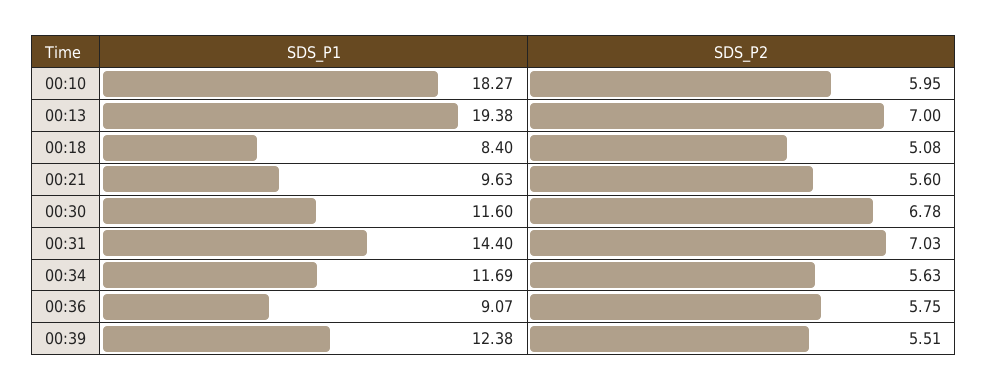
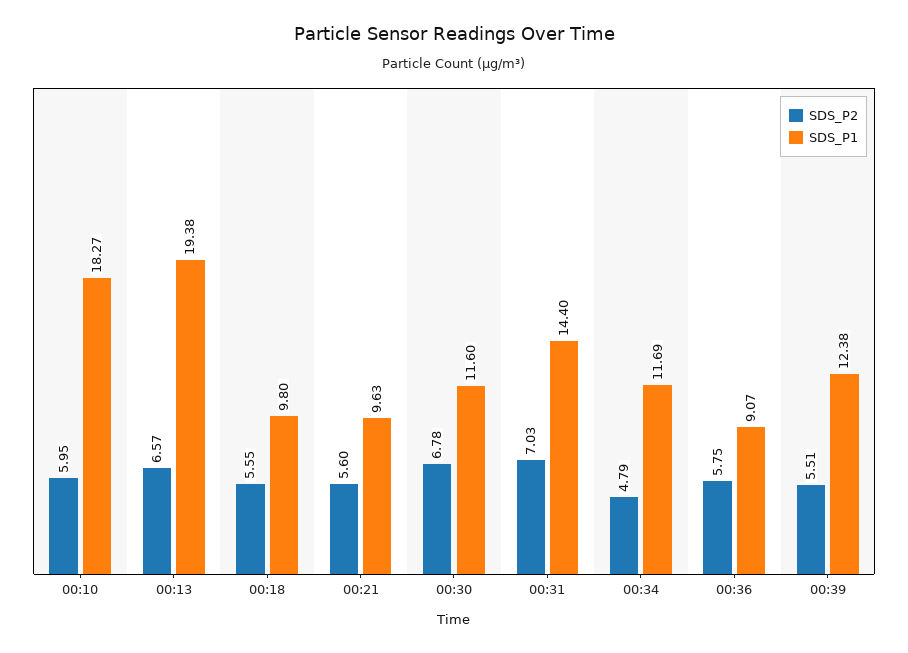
  {
    "SDS_P1": {
      "00:10": 18.27,
      "00:13": 19.38,
-     "00:18": 8.4,
+     "00:18": 9.8,
      "00:21": 9.63,
      "00:30": 11.6,
      "00:31": 14.4,
      "00:34": 11.69,
      "00:36": 9.07,
      "00:39": 12.38
    },
    "SDS_P2": {
      "00:10": 5.95,
-     "00:13": 7,
+     "00:13": 6.57,
-     "00:18": 5.08,
+     "00:18": 5.55,
      "00:21": 5.6,
      "00:30": 6.78,
      "00:31": 7.03,
-     "00:34": 5.63,
+     "00:34": 4.79,
      "00:36": 5.75,
      "00:39": 5.51
    }
  }

